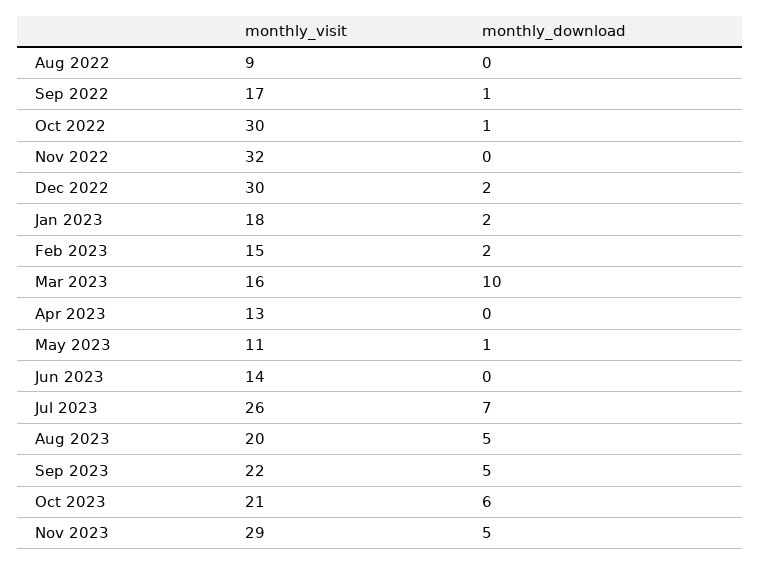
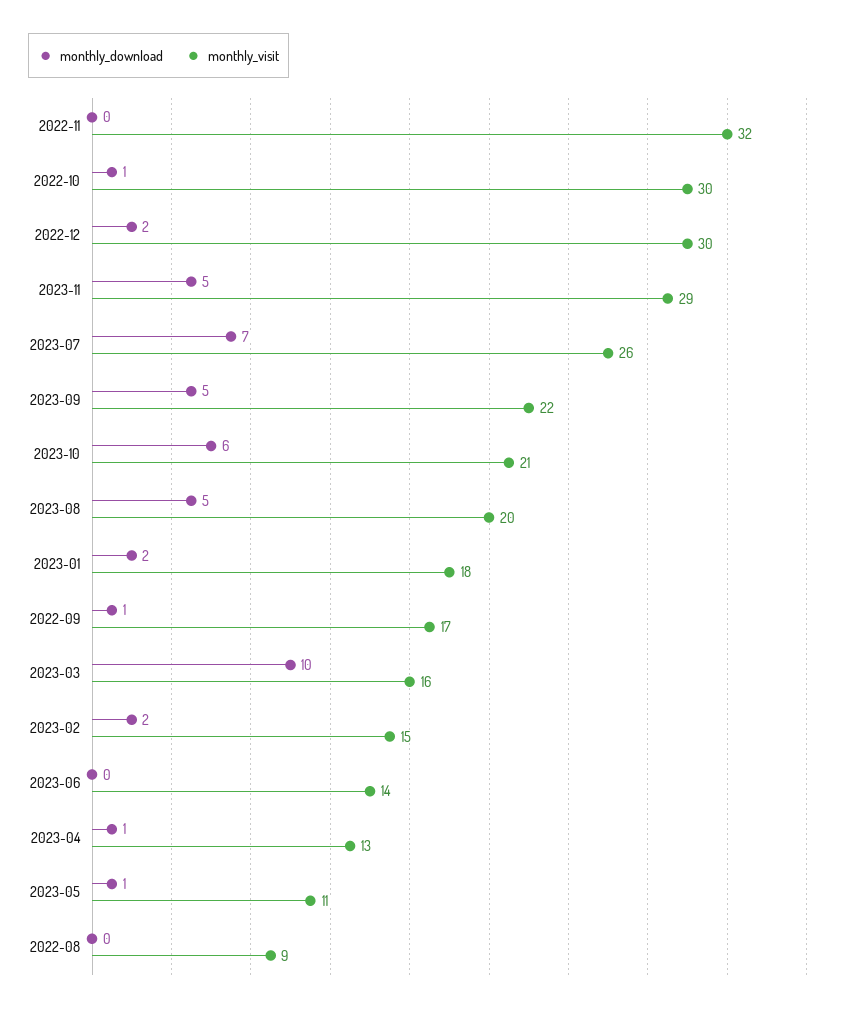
  {
    "monthly_visit": {
      "Aug 2022": 9,
      "Sep 2022": 17,
      "Oct 2022": 30,
      "Nov 2022": 32,
      "Dec 2022": 30,
      "Jan 2023": 18,
      "Feb 2023": 15,
      "Mar 2023": 16,
      "Apr 2023": 13,
      "May 2023": 11,
      "Jun 2023": 14,
      "Jul 2023": 26,
      "Aug 2023": 20,
      "Sep 2023": 22,
      "Oct 2023": 21,
      "Nov 2023": 29
    },
    "monthly_download": {
      "Aug 2022": 0,
      "Sep 2022": 1,
      "Oct 2022": 1,
      "Nov 2022": 0,
      "Dec 2022": 2,
      "Jan 2023": 2,
      "Feb 2023": 2,
      "Mar 2023": 10,
-     "Apr 2023": 0,
+     "Apr 2023": 1,
      "May 2023": 1,
      "Jun 2023": 0,
      "Jul 2023": 7,
      "Aug 2023": 5,
      "Sep 2023": 5,
      "Oct 2023": 6,
      "Nov 2023": 5
    }
  }

